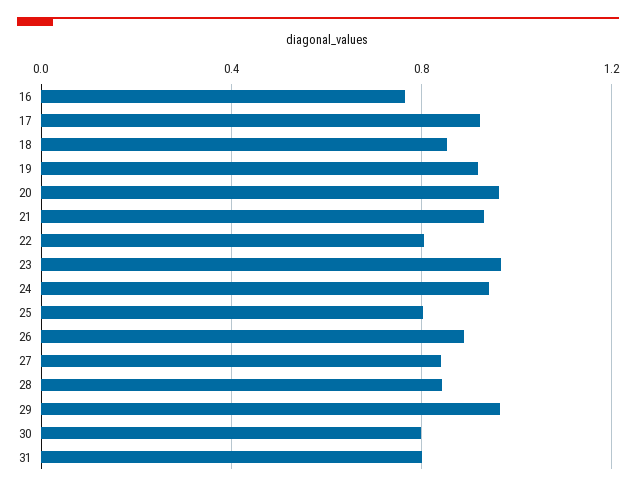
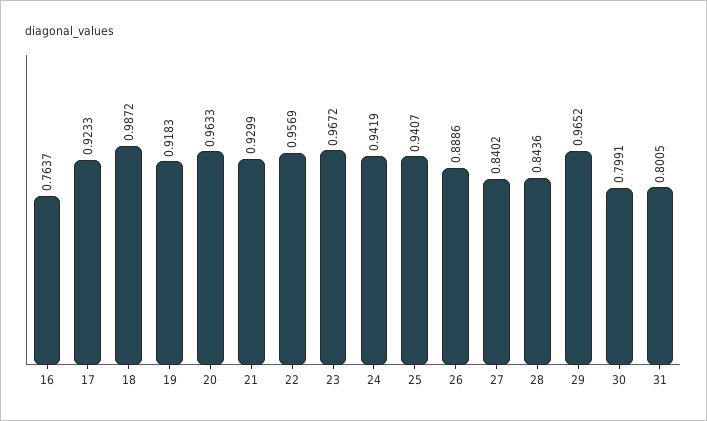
  {
    "16": 0.7637,
    "17": 0.9233,
-   "18": 0.85,
+   "18": 0.9872,
    "19": 0.9183,
    "20": 0.9633,
    "21": 0.9299,
-   "22": 0.8,
+   "22": 0.9569,
    "23": 0.9672,
    "24": 0.9419,
-   "25": 0.8,
+   "25": 0.9407,
    "26": 0.8886,
    "27": 0.8402,
    "28": 0.8436,
    "29": 0.9652,
    "30": 0.7991,
    "31": 0.8005
  }

